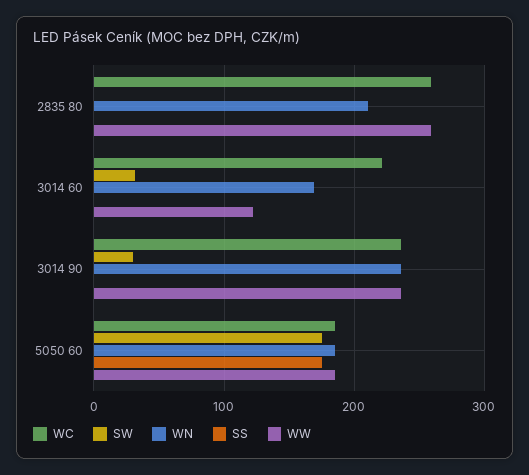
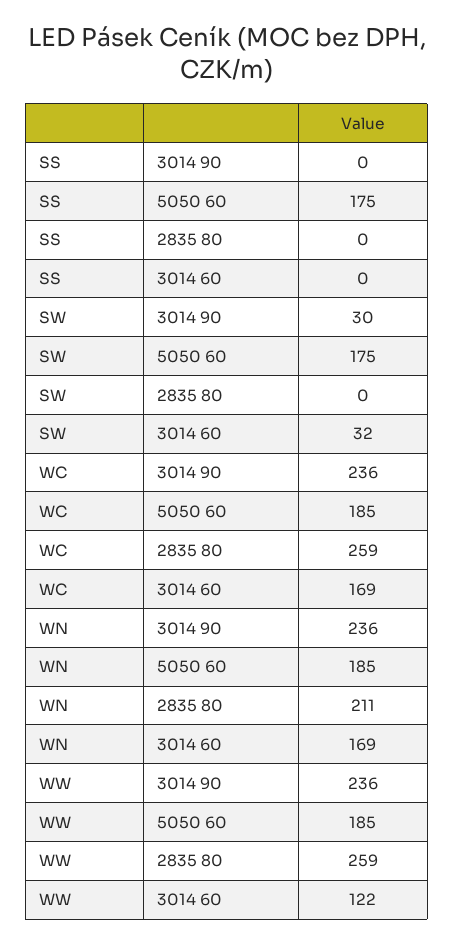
  {
    "WC": {
      "2835 80": 259,
-     "3014 60": 220,
+     "3014 60": 169,
      "3014 90": 236,
      "5050 60": 185
    },
    "SW": {
      "2835 80": 0,
      "3014 60": 32,
      "3014 90": 30,
      "5050 60": 175
    },
    "WN": {
      "2835 80": 211,
      "3014 60": 169,
      "3014 90": 236,
      "5050 60": 185
    },
    "SS": {
      "2835 80": 0,
      "3014 60": 0,
      "3014 90": 0,
      "5050 60": 175
    },
    "WW": {
      "2835 80": 259,
      "3014 60": 122,
      "3014 90": 236,
      "5050 60": 185
    }
  }

